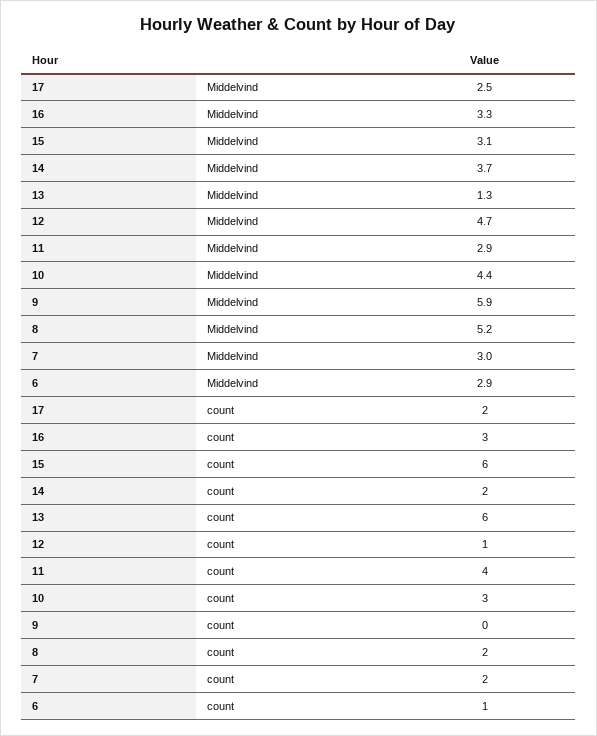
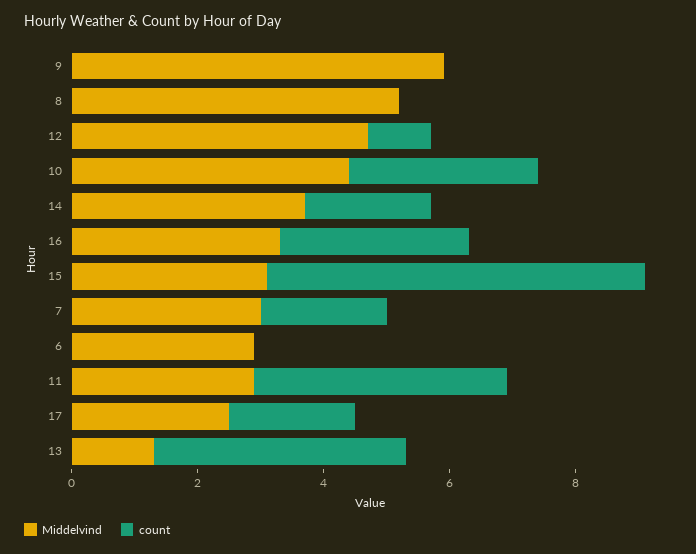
  {
    "Middelvind": {
      "17": 2.5,
      "16": 3.3,
      "15": 3.1,
      "14": 3.7,
      "13": 1.3,
      "12": 4.7,
      "11": 2.9,
      "10": 4.4,
      "9": 5.9,
      "8": 5.2,
      "7": 3,
      "6": 2.9
    },
    "count": {
      "17": 2,
      "16": 3,
      "15": 6,
      "14": 2,
-     "13": 6,
+     "13": 4,
      "12": 1,
      "11": 4,
      "10": 3,
      "9": 0,
-     "8": 2,
+     "8": 0,
      "7": 2,
-     "6": 1
+     "6": 0
    }
  }

